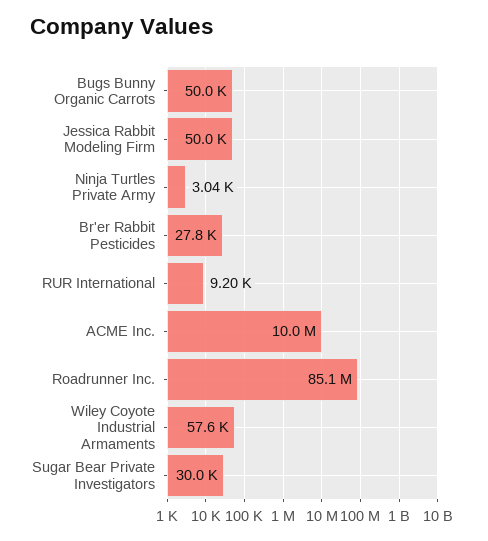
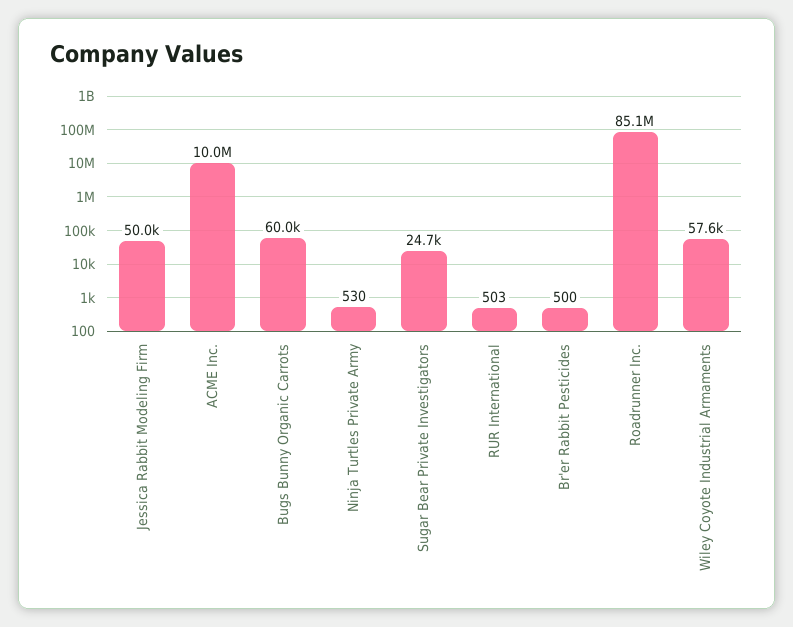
  {
-   "Bugs Bunny Organic Carrots": 50000,
+   "Bugs Bunny Organic Carrots": 60000,
    "Jessica Rabbit Modeling Firm": 50000,
-   "Ninja Turtles Private Army": 3040,
+   "Ninja Turtles Private Army": 530,
-   "Br'er Rabbit Pesticides": 27800,
+   "Br'er Rabbit Pesticides": 500,
-   "RUR International": 9200,
+   "RUR International": 503,
    "ACME Inc.": 10000000,
    "Roadrunner Inc.": 85100000,
    "Wiley Coyote Industrial Armaments": 57600,
-   "Sugar Bear Private Investigators": 30000
+   "Sugar Bear Private Investigators": 24700
  }

